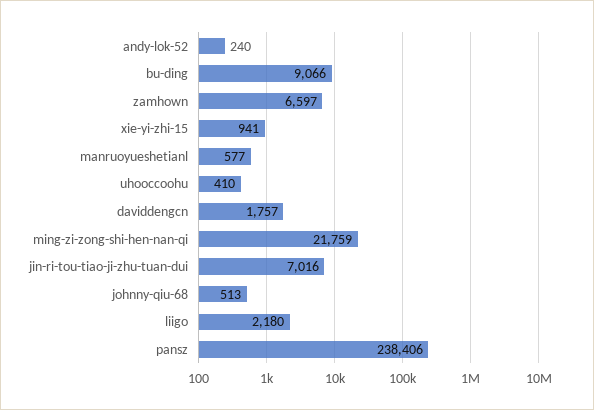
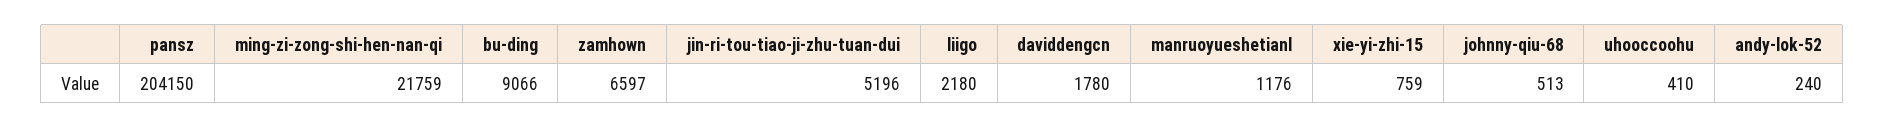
  {
    "andy-lok-52": 240,
    "bu-ding": 9066,
    "zamhown": 6597,
-   "xie-yi-zhi-15": 941,
+   "xie-yi-zhi-15": 759,
-   "manruoyueshetianl": 577,
+   "manruoyueshetianl": 1176,
    "uhooccoohu": 410,
-   "daviddengcn": 1757,
+   "daviddengcn": 1780,
    "ming-zi-zong-shi-hen-nan-qi": 21759,
-   "jin-ri-tou-tiao-ji-zhu-tuan-dui": 7016,
+   "jin-ri-tou-tiao-ji-zhu-tuan-dui": 5196,
    "johnny-qiu-68": 513,
    "liigo": 2180,
-   "pansz": 238406
+   "pansz": 204150
  }

